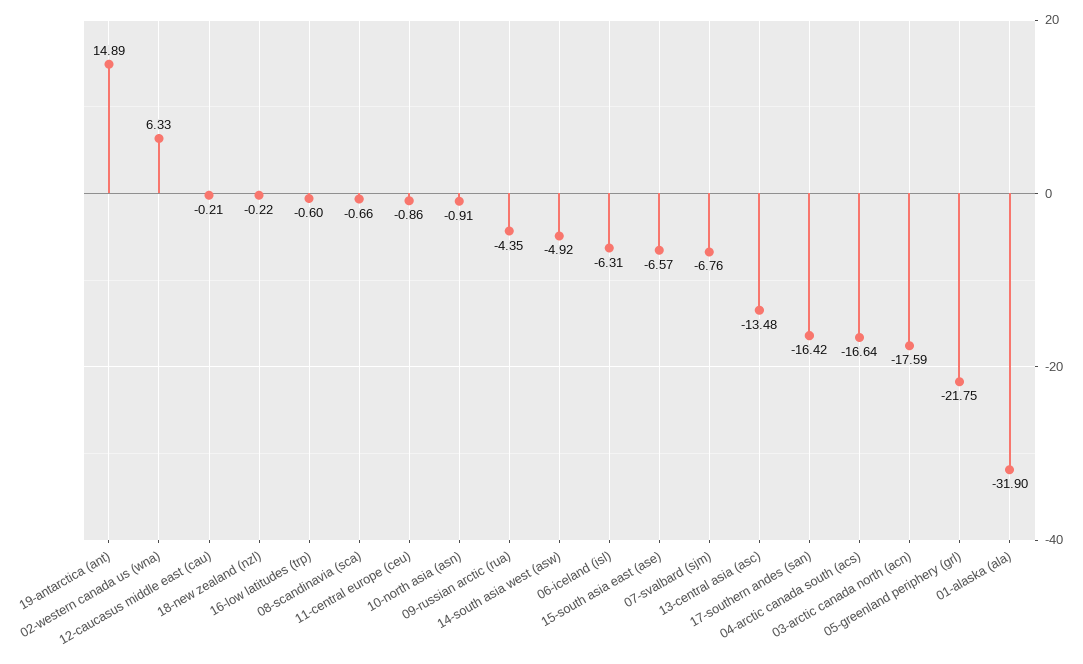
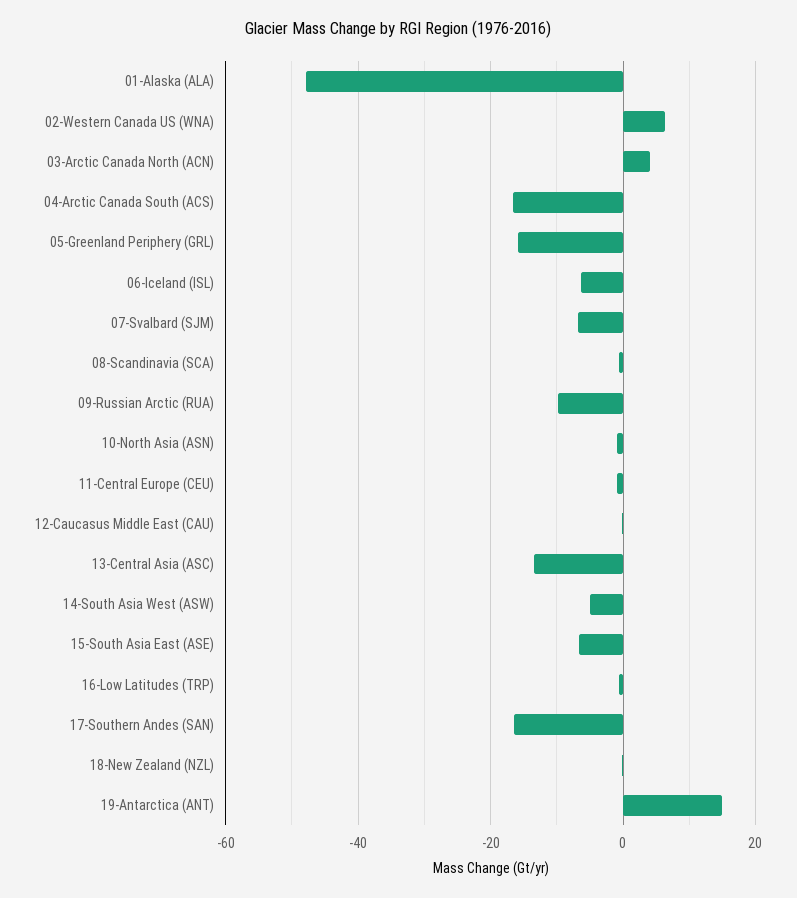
  {
    "19-antarctica (ant)": 14.89,
    "02-western canada us (wna)": 6.33,
    "12-caucasus middle east (cau)": -0.21,
    "18-new zealand (nzl)": -0.22,
    "16-low latitudes (trp)": -0.6,
    "08-scandinavia (sca)": -0.66,
    "11-central europe (ceu)": -0.86,
    "10-north asia (asn)": -0.91,
-   "09-russian arctic (rua)": -4.35,
+   "09-russian arctic (rua)": -10,
    "14-south asia west (asw)": -4.92,
    "06-iceland (isl)": -6.31,
    "15-south asia east (ase)": -6.57,
    "07-svalbard (sjm)": -6.76,
    "13-central asia (asc)": -13.48,
    "17-southern andes (san)": -16.42,
    "04-arctic canada south (acs)": -16.64,
-   "03-arctic canada north (acn)": -17.59,
+   "03-arctic canada north (acn)": 4,
-   "05-greenland periphery (grl)": -21.75,
+   "05-greenland periphery (grl)": -16,
-   "01-alaska (ala)": -31.9
+   "01-alaska (ala)": -48
  }

